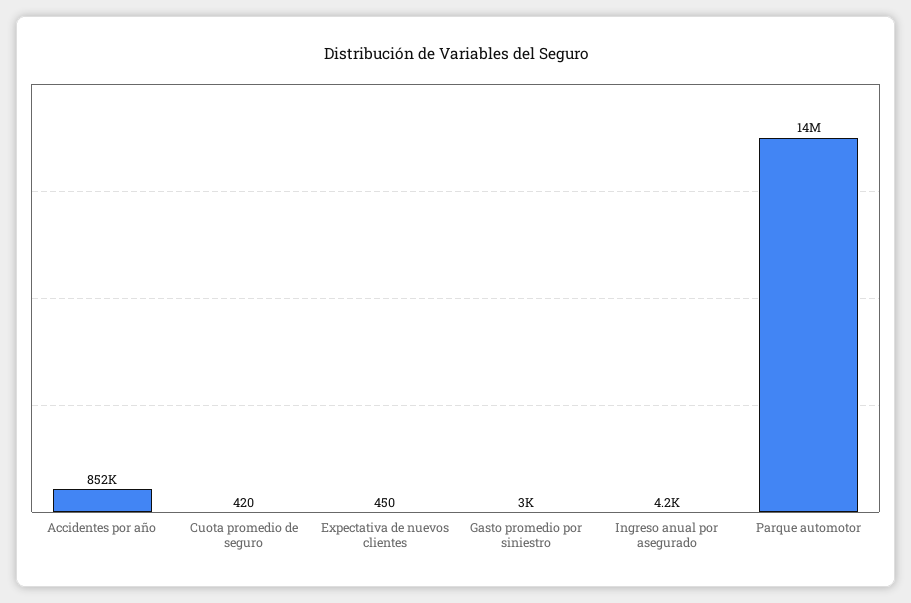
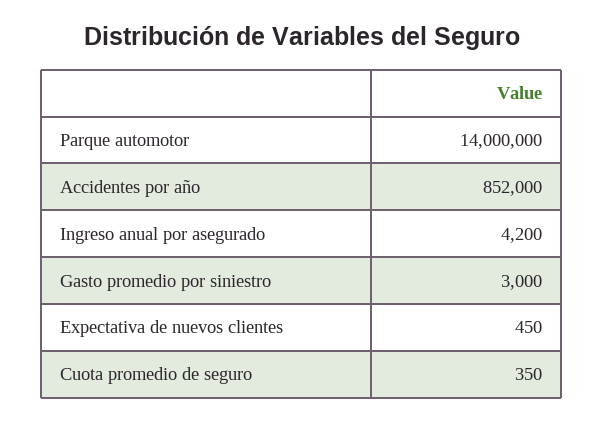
  {
    "Accidentes por año": 852000,
-   "Cuota promedio de seguro": 420,
+   "Cuota promedio de seguro": 350,
    "Expectativa de nuevos clientes": 450,
    "Gasto promedio por siniestro": 3000,
    "Ingreso anual por asegurado": 4200,
    "Parque automotor": 14000000
  }

